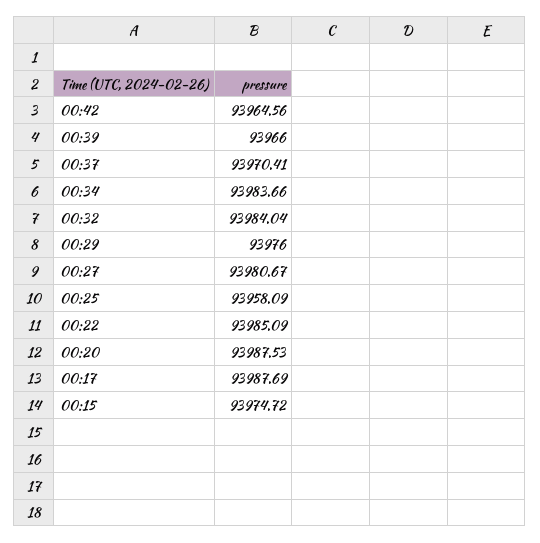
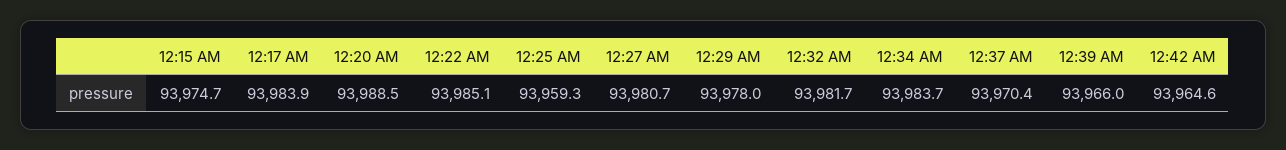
  {
    "00:42": 93964.56,
    "00:39": 93966,
    "00:37": 93970.41,
    "00:34": 93983.66,
-   "00:32": 93984.04,
+   "00:32": 93981.7,
-   "00:29": 93976,
+   "00:29": 93978,
    "00:27": 93980.67,
-   "00:25": 93958.09,
+   "00:25": 93959.3,
    "00:22": 93985.09,
-   "00:20": 93987.53,
+   "00:20": 93988.5,
-   "00:17": 93987.69,
+   "00:17": 93983.9,
    "00:15": 93974.72
  }

